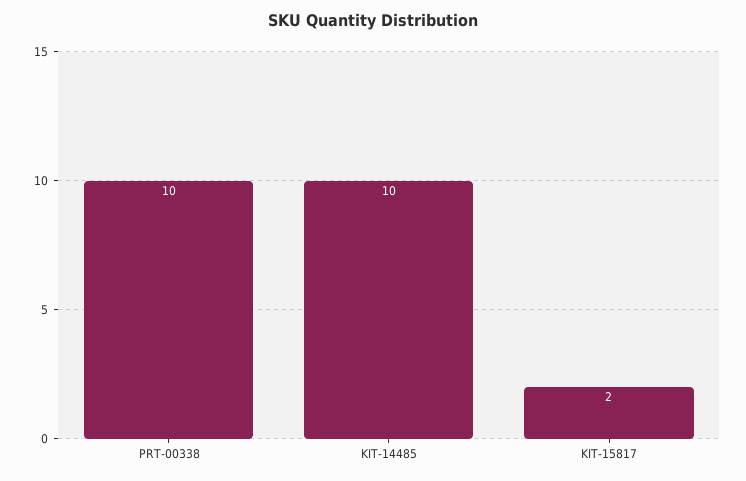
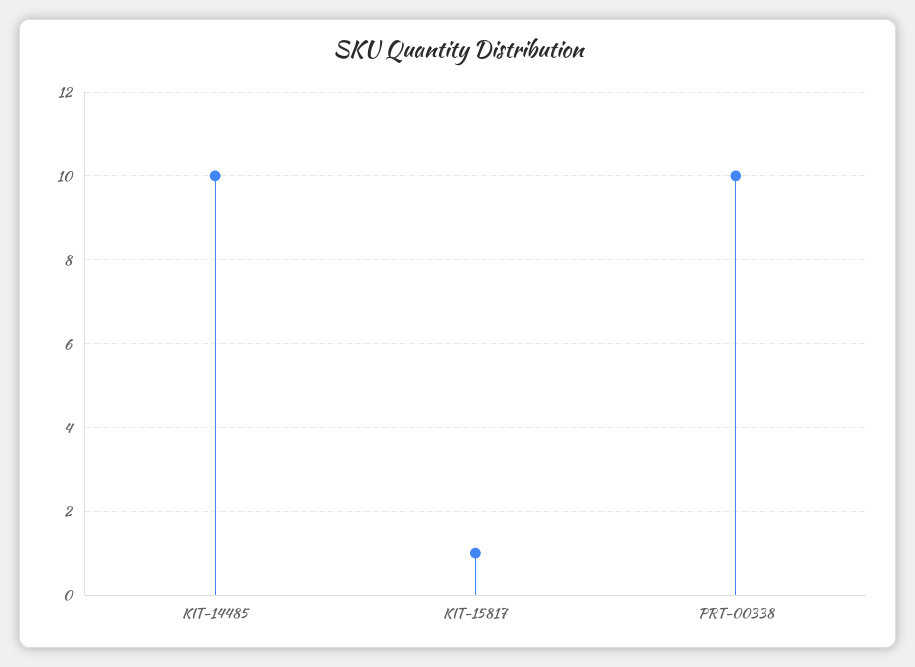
  {
    "PRT-00338": 10,
    "KIT-14485": 10,
-   "KIT-15817": 2
+   "KIT-15817": 1
  }

